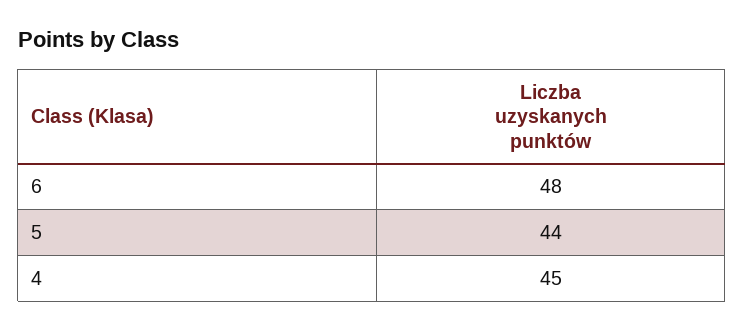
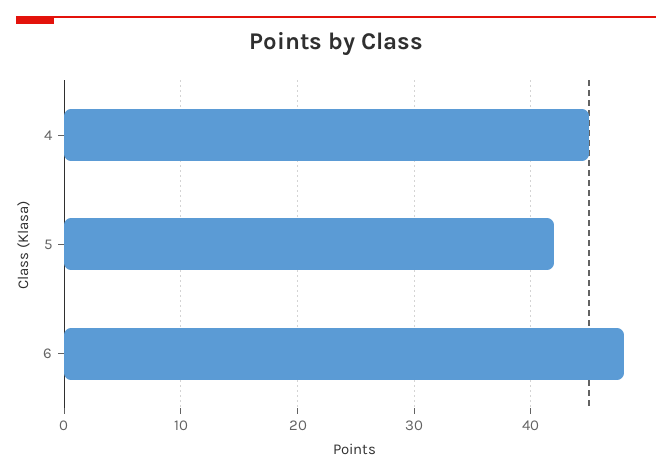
  {
    "6": 48,
-   "5": 44,
+   "5": 42,
    "4": 45
  }

